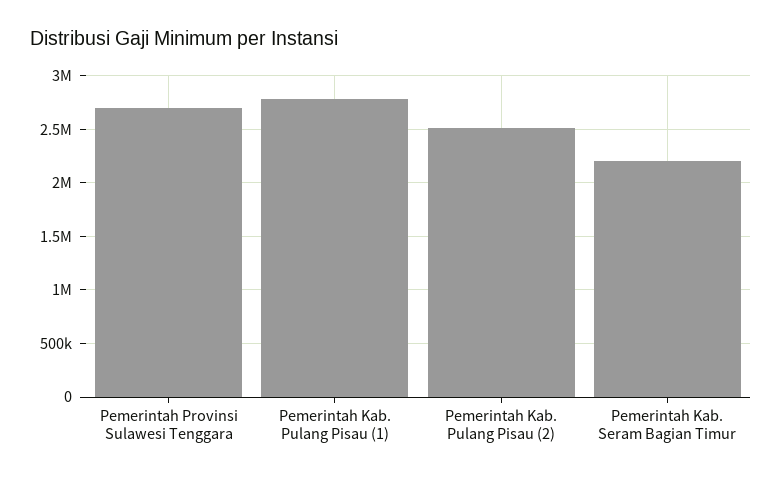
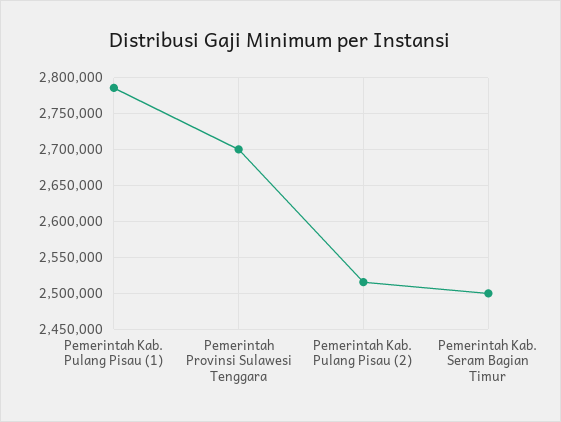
  {
    "Pemerintah Provinsi Sulawesi Tenggara": 2700000,
    "Pemerintah Kab. Pulang Pisau (1)": 2790000,
    "Pemerintah Kab. Pulang Pisau (2)": 2520000,
-   "Pemerintah Kab. Seram Bagian Timur": 2200000
+   "Pemerintah Kab. Seram Bagian Timur": 2500000
  }

